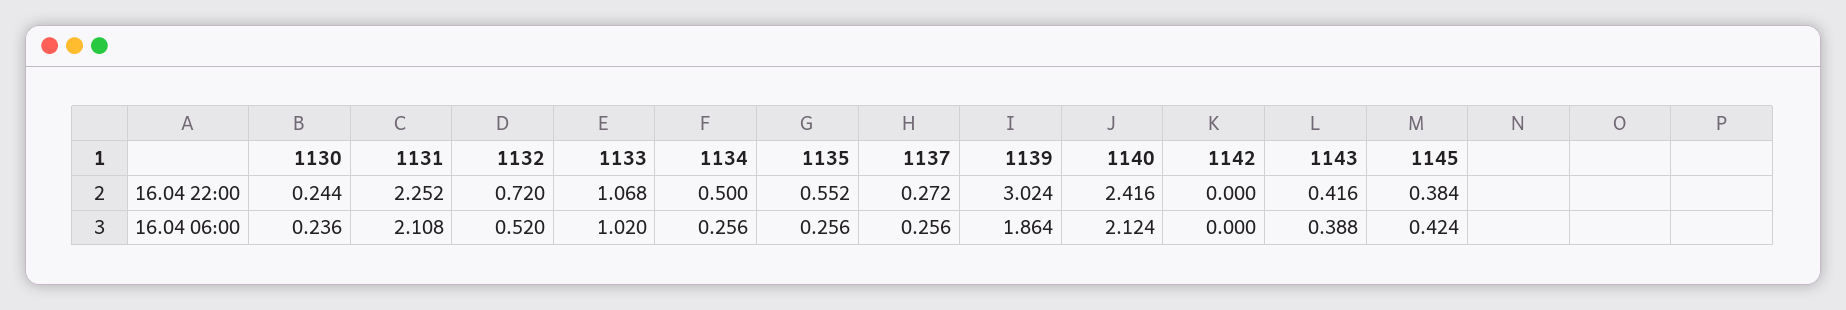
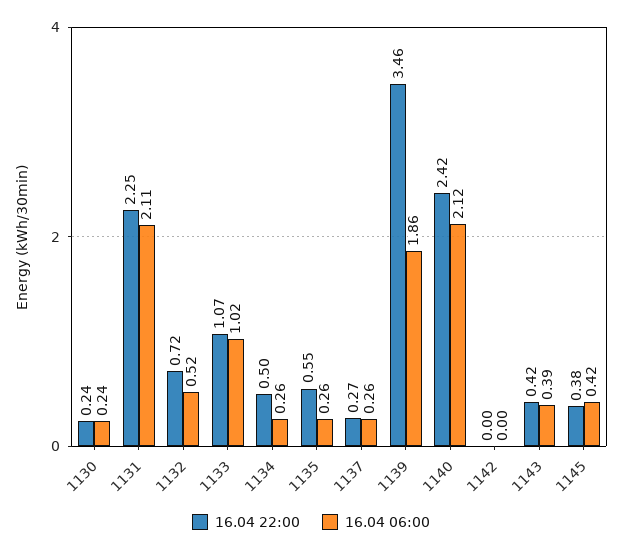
  {
    "16.04 22:00": {
      "1130": 0.244,
      "1131": 2.252,
      "1132": 0.72,
      "1133": 1.068,
      "1134": 0.5,
      "1135": 0.552,
      "1137": 0.272,
-     "1139": 3.024,
+     "1139": 3.46,
      "1140": 2.416,
      "1142": 0,
      "1143": 0.416,
      "1145": 0.384
    },
    "16.04 06:00": {
      "1130": 0.236,
      "1131": 2.108,
      "1132": 0.52,
      "1133": 1.02,
      "1134": 0.256,
      "1135": 0.256,
      "1137": 0.256,
      "1139": 1.864,
      "1140": 2.124,
      "1142": 0,
      "1143": 0.388,
      "1145": 0.424
    }
  }

